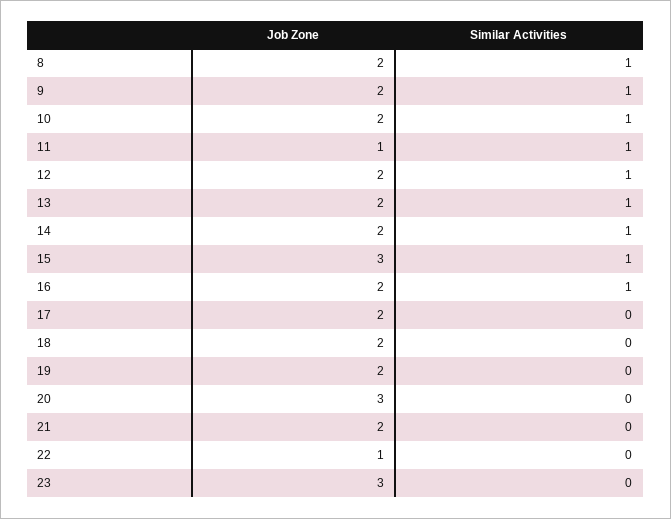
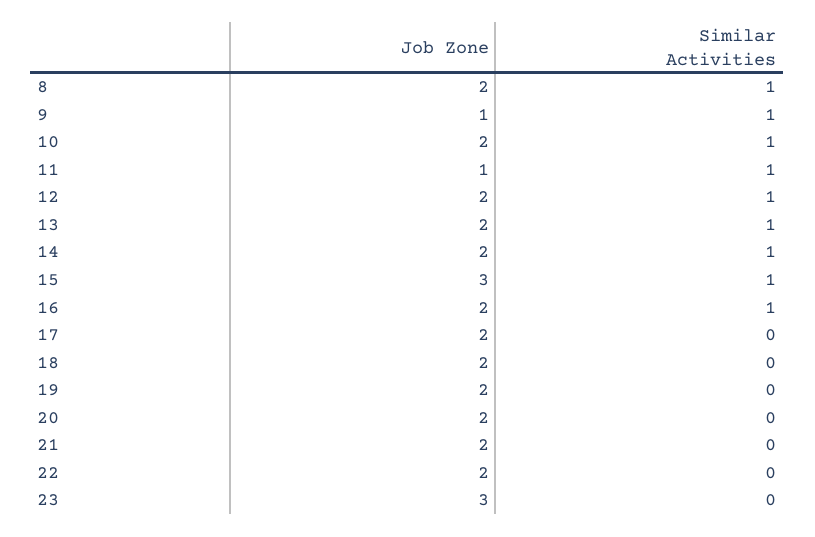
  {
    "Job Zone": {
      "8": 2,
-     "9": 2,
+     "9": 1,
      "10": 2,
      "11": 1,
      "12": 2,
      "13": 2,
      "14": 2,
      "15": 3,
      "16": 2,
      "17": 2,
      "18": 2,
      "19": 2,
-     "20": 3,
+     "20": 2,
      "21": 2,
-     "22": 1,
+     "22": 2,
      "23": 3
    },
    "Similar Activities": {
      "8": 1,
      "9": 1,
      "10": 1,
      "11": 1,
      "12": 1,
      "13": 1,
      "14": 1,
      "15": 1,
      "16": 1,
      "17": 0,
      "18": 0,
      "19": 0,
      "20": 0,
      "21": 0,
      "22": 0,
      "23": 0
    }
  }

